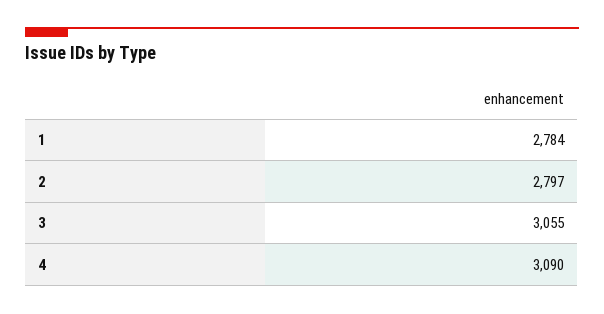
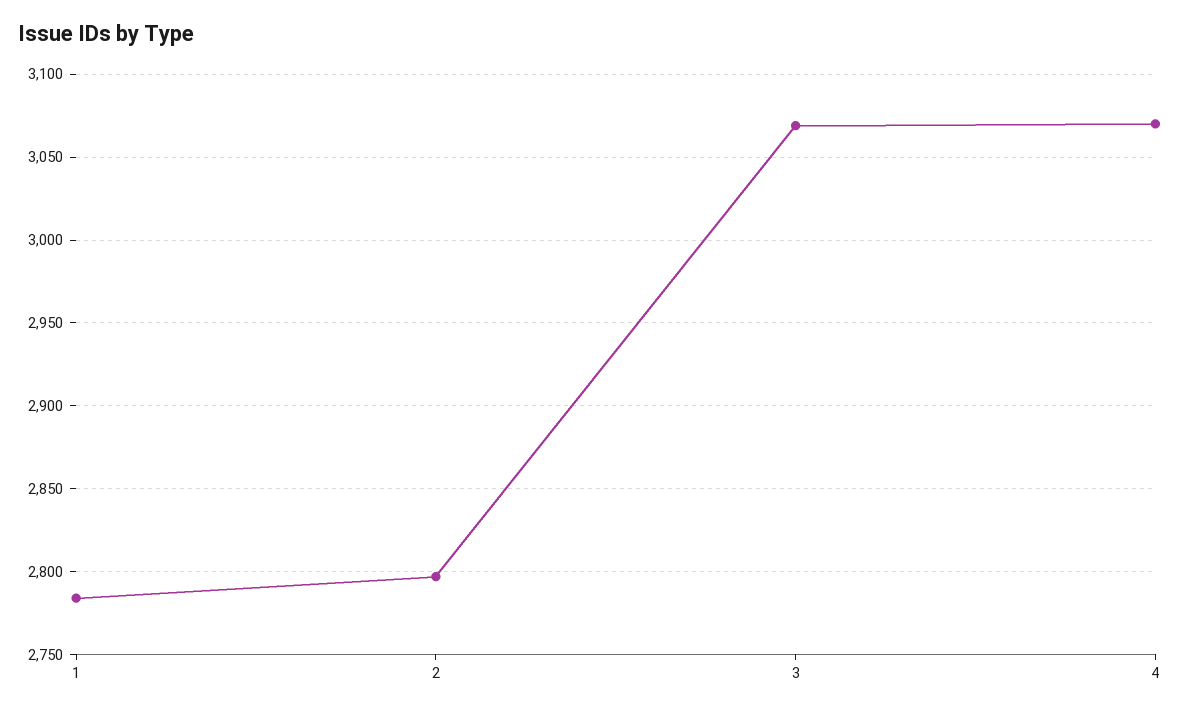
  {
    "1": 2784,
    "2": 2797,
-   "3": 3055,
+   "3": 3070,
-   "4": 3090
+   "4": 3070
  }

